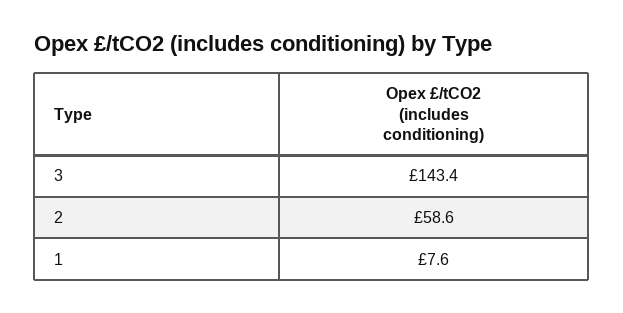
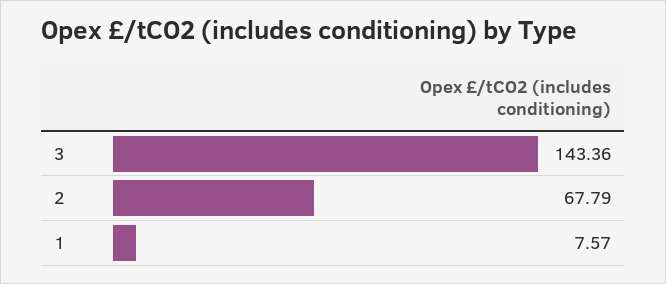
  {
    "3": 143.36,
-   "2": 58.6,
+   "2": 67.79,
    "1": 7.57
  }

